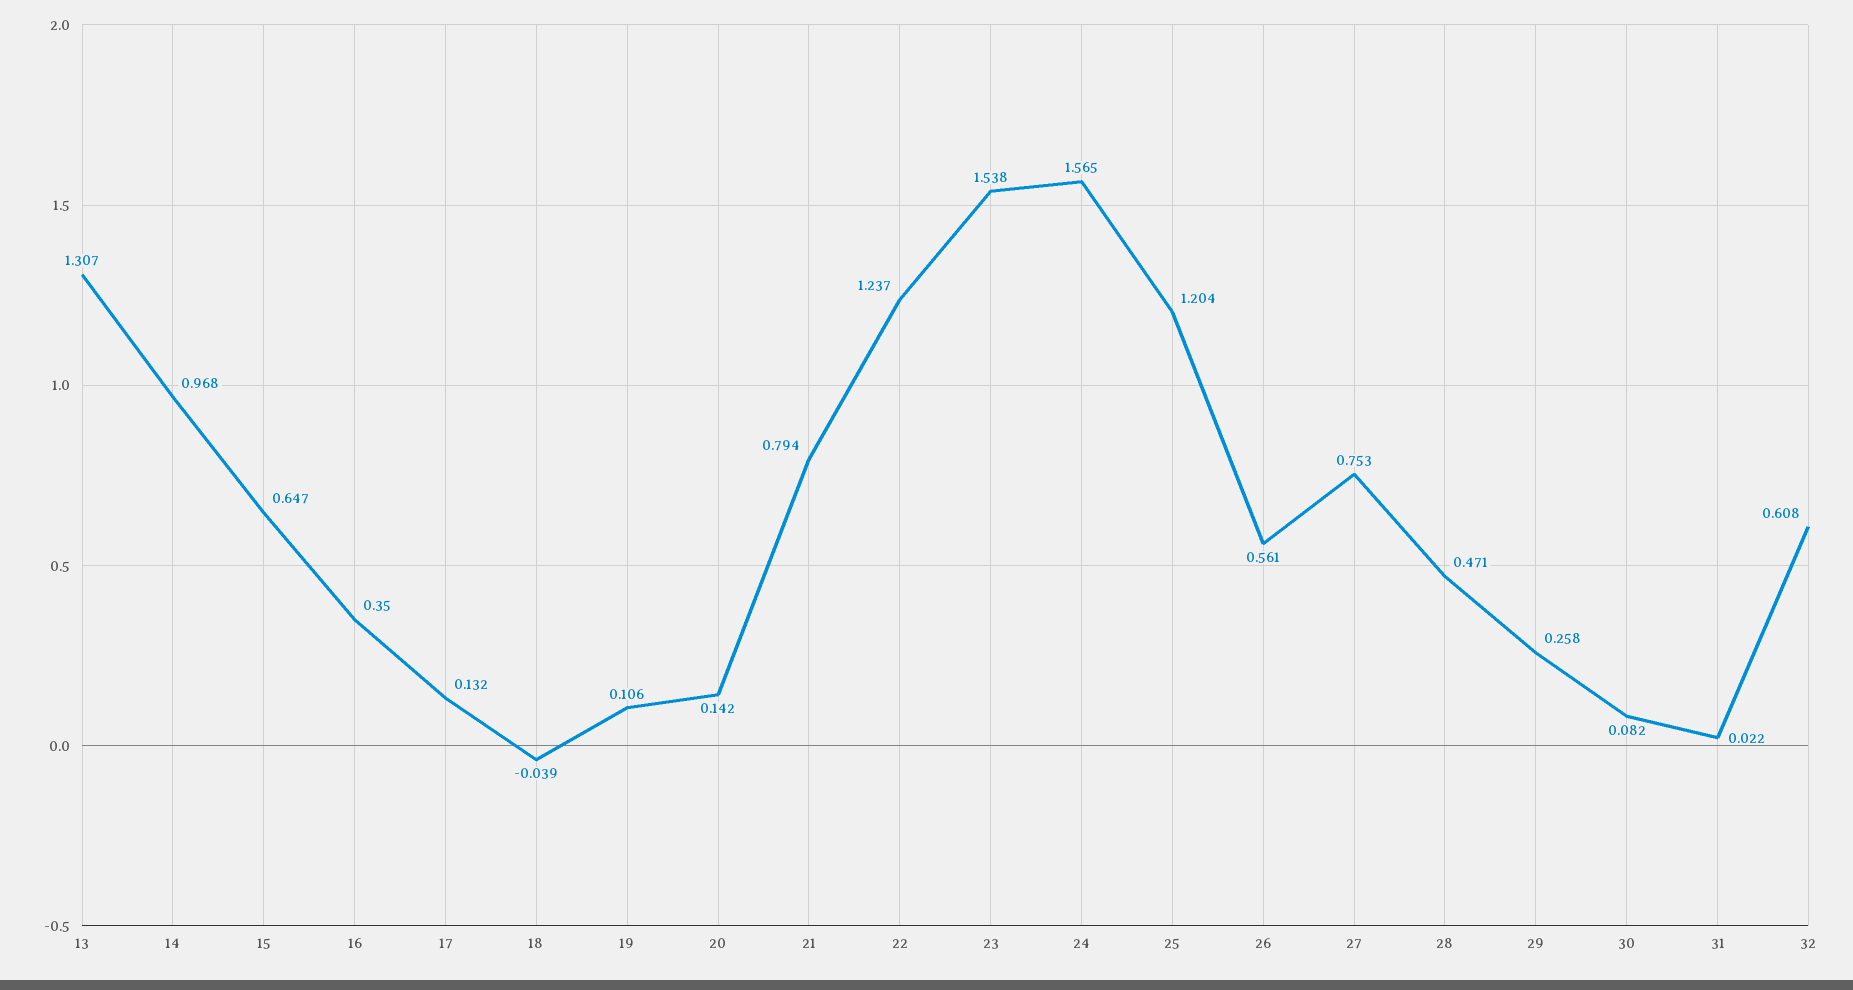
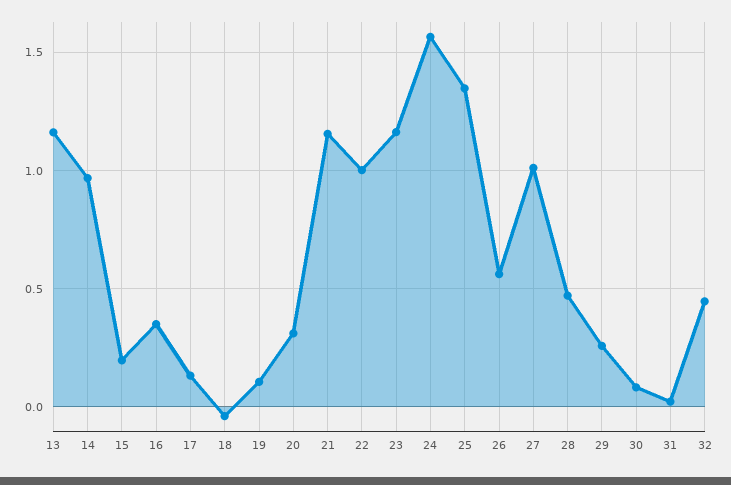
  {
-   "13": 1.307,
+   "13": 1.15,
    "14": 0.968,
-   "15": 0.647,
+   "15": 0.2,
    "16": 0.35,
    "17": 0.132,
    "18": -0.039,
    "19": 0.106,
-   "20": 0.142,
+   "20": 0.3,
-   "21": 0.794,
+   "21": 1.15,
-   "22": 1.237,
+   "22": 1,
-   "23": 1.538,
+   "23": 1.15,
    "24": 1.565,
-   "25": 1.204,
+   "25": 1.35,
    "26": 0.561,
-   "27": 0.753,
+   "27": 1,
    "28": 0.471,
    "29": 0.258,
    "30": 0.082,
    "31": 0.022,
-   "32": 0.608
+   "32": 0.45
  }

